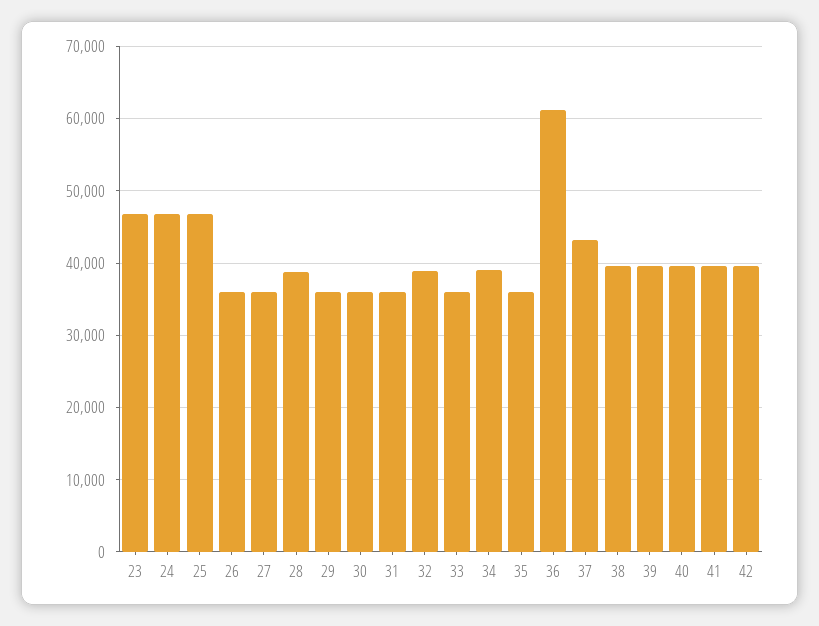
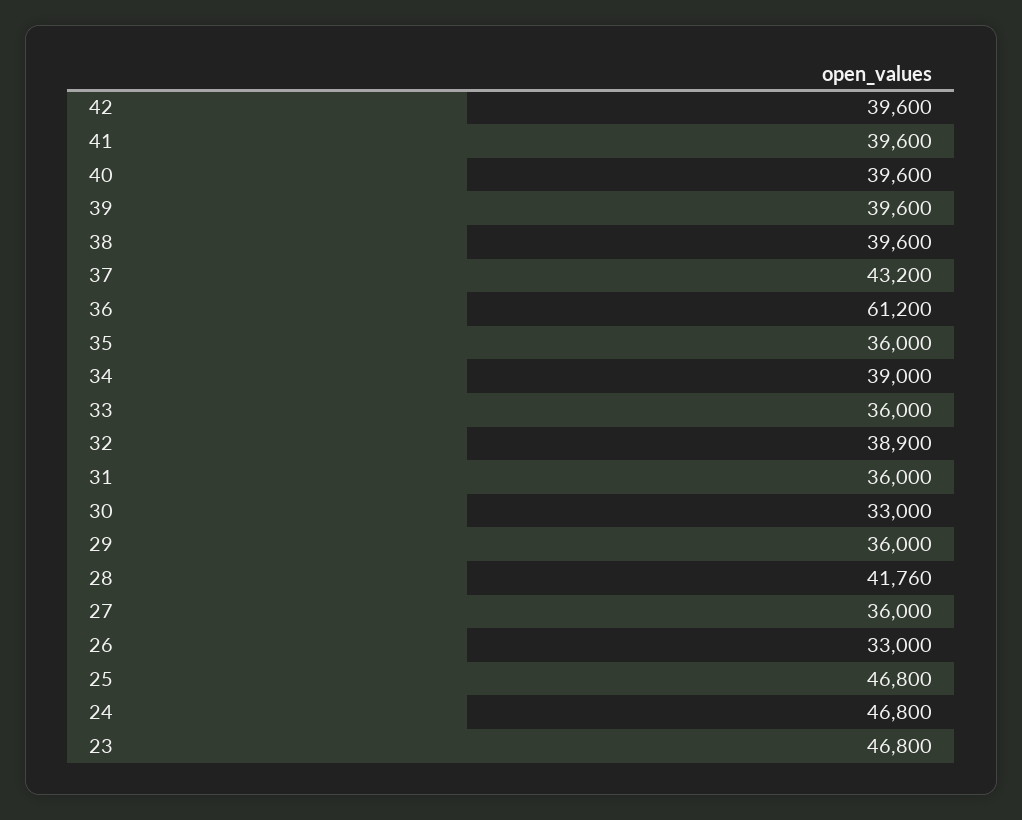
  {
    "23": 46800,
    "24": 46800,
    "25": 46800,
-   "26": 36000,
+   "26": 33000,
    "27": 36000,
-   "28": 39000,
+   "28": 41760,
    "29": 36000,
-   "30": 36000,
+   "30": 33000,
    "31": 36000,
    "32": 38900,
    "33": 36000,
    "34": 39000,
    "35": 36000,
    "36": 61200,
    "37": 43200,
    "38": 39600,
    "39": 39600,
    "40": 39600,
    "41": 39600,
    "42": 39600
  }

